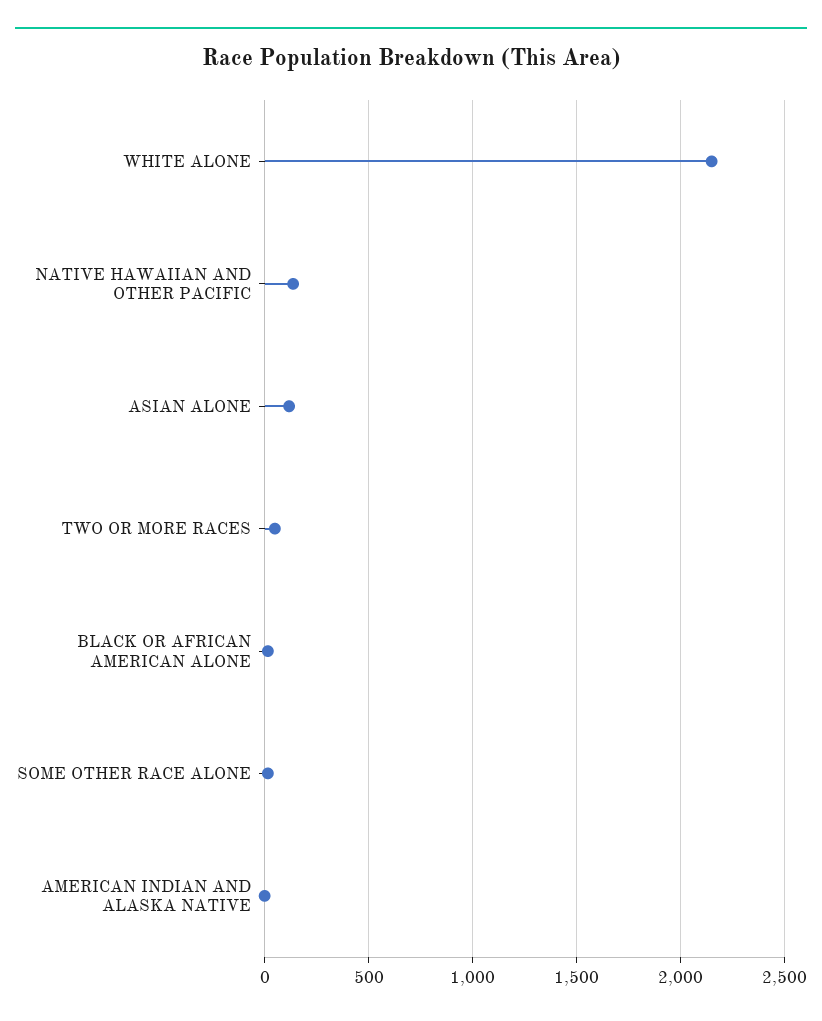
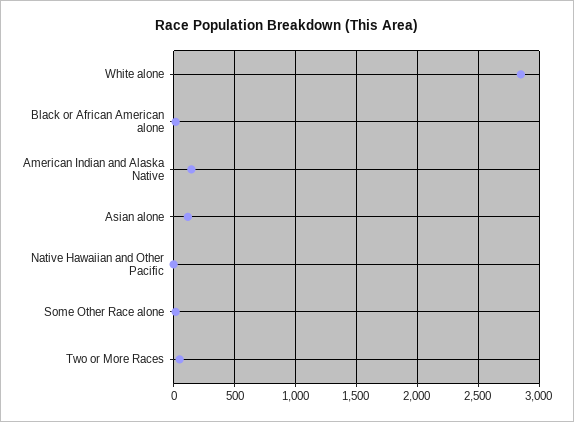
  {
-   "WHITE ALONE": 2150,
+   "WHITE ALONE": 2850,
-   "NATIVE HAWAIIAN AND OTHER PACIFIC": 150,
+   "NATIVE HAWAIIAN AND OTHER PACIFIC": 0,
    "ASIAN ALONE": 100,
    "TWO OR MORE RACES": 50,
    "BLACK OR AFRICAN AMERICAN ALONE": 0,
    "SOME OTHER RACE ALONE": 0,
-   "AMERICAN INDIAN AND ALASKA NATIVE": 0
+   "AMERICAN INDIAN AND ALASKA NATIVE": 150
  }

